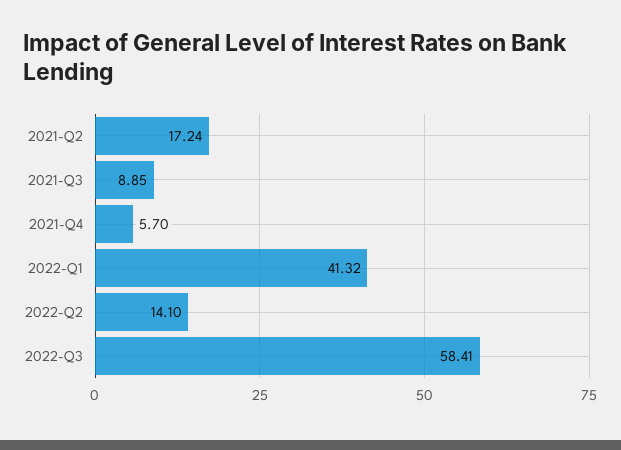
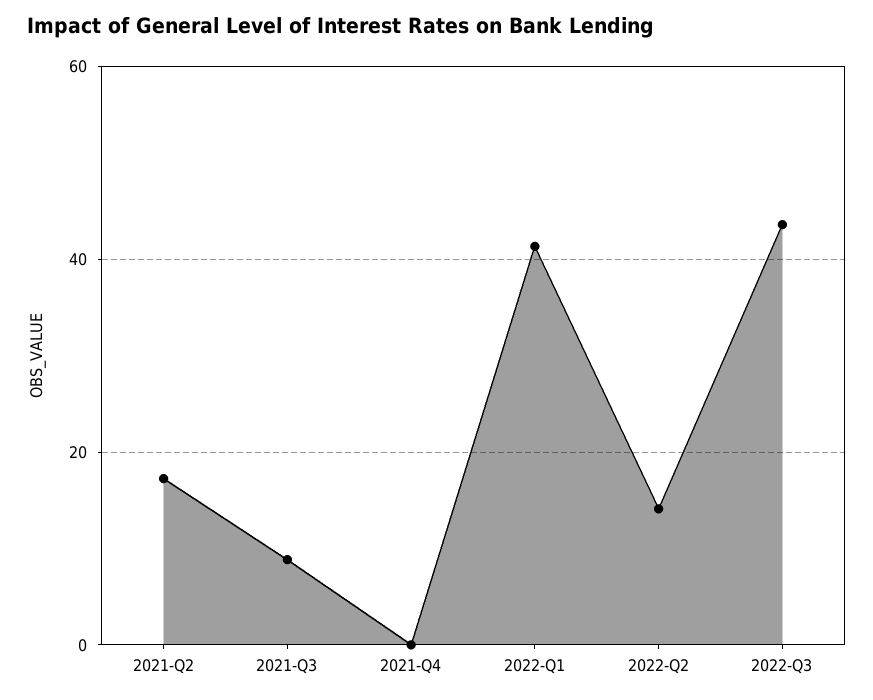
  {
    "2021-Q2": 17.24,
    "2021-Q3": 8.85,
-   "2021-Q4": 5.7,
+   "2021-Q4": 0,
    "2022-Q1": 41.32,
    "2022-Q2": 14.1,
-   "2022-Q3": 58.41
+   "2022-Q3": 44
  }

